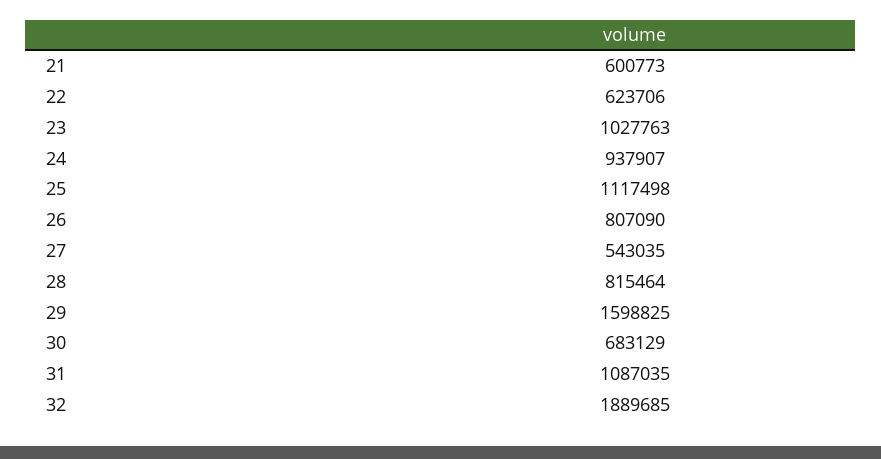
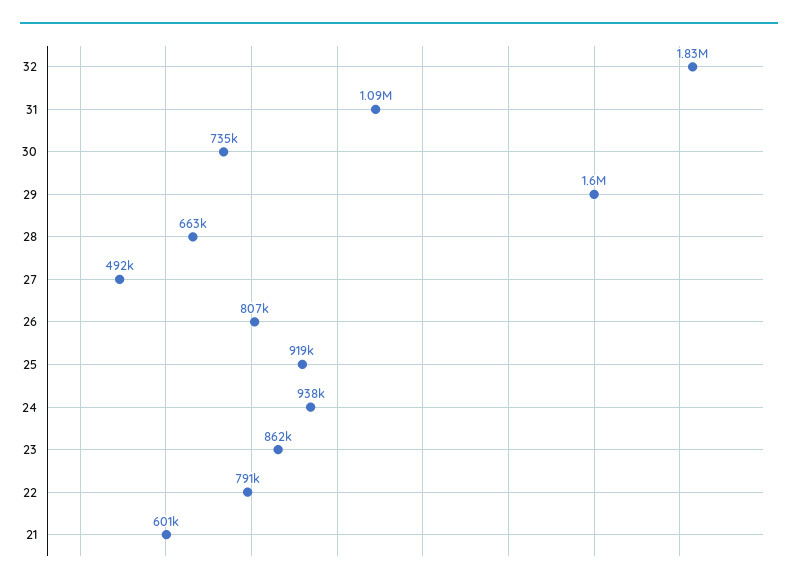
  {
    "21": 600773,
-   "22": 623706,
+   "22": 791000,
-   "23": 1027763,
+   "23": 862000,
    "24": 937907,
-   "25": 1117498,
+   "25": 919000,
    "26": 807090,
-   "27": 543035,
+   "27": 492000,
-   "28": 815464,
+   "28": 663000,
    "29": 1598825,
-   "30": 683129,
+   "30": 735000,
    "31": 1087035,
-   "32": 1889685
+   "32": 1830000
  }

